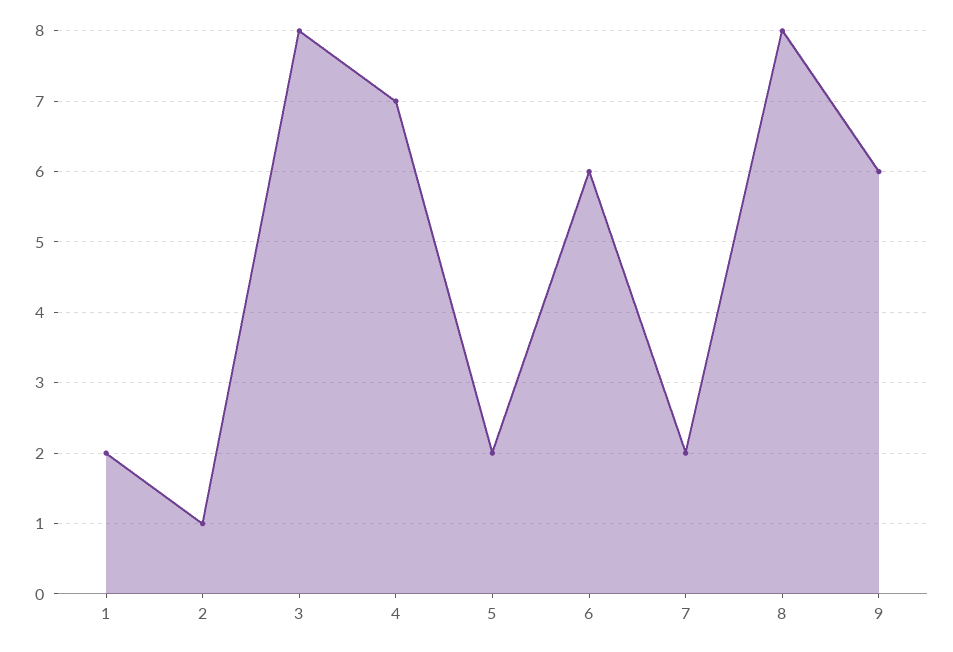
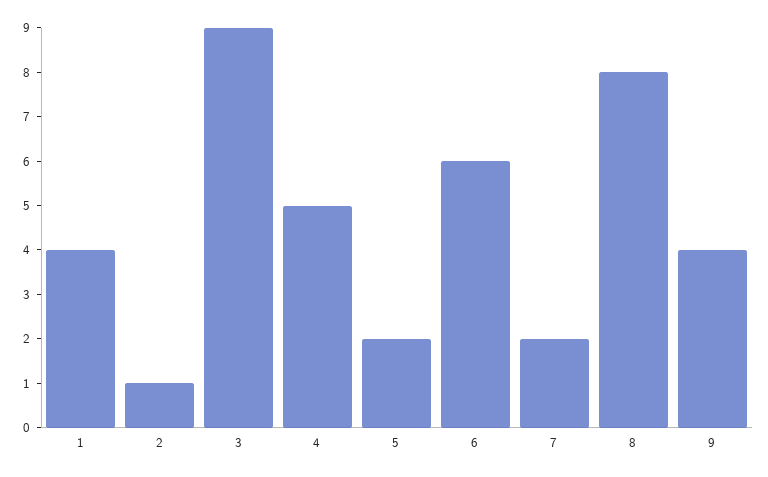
  {
-   "1": 2,
+   "1": 4,
    "2": 1,
-   "3": 8,
+   "3": 9,
-   "4": 7,
+   "4": 5,
    "5": 2,
    "6": 6,
    "7": 2,
    "8": 8,
-   "9": 6
+   "9": 4
  }

